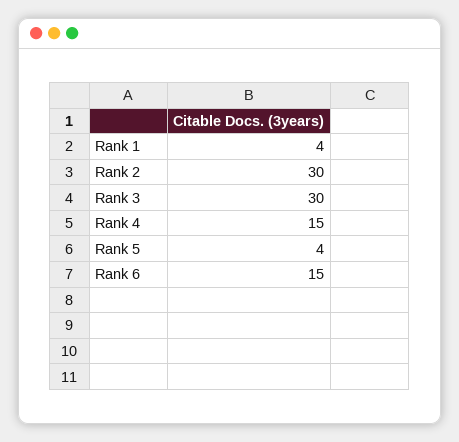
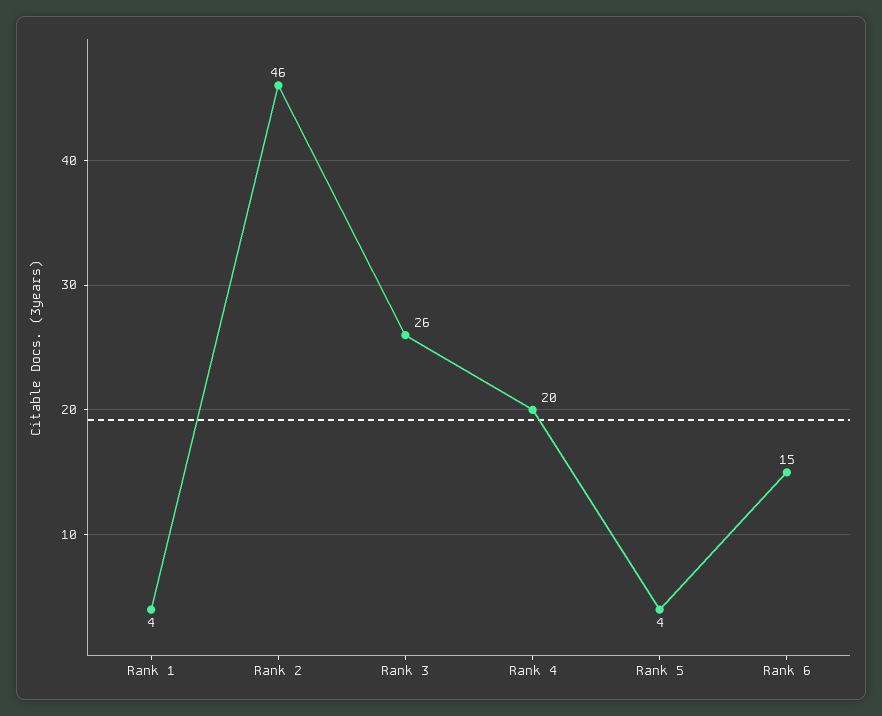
  {
    "Rank 1": 4,
-   "Rank 2": 30,
+   "Rank 2": 46,
-   "Rank 3": 30,
+   "Rank 3": 26,
-   "Rank 4": 15,
+   "Rank 4": 20,
    "Rank 5": 4,
    "Rank 6": 15
  }

